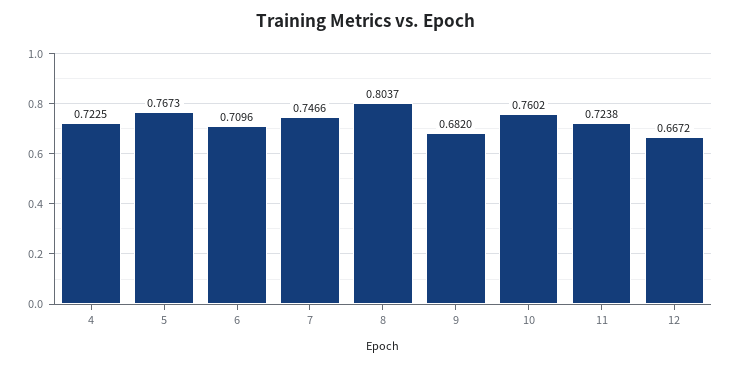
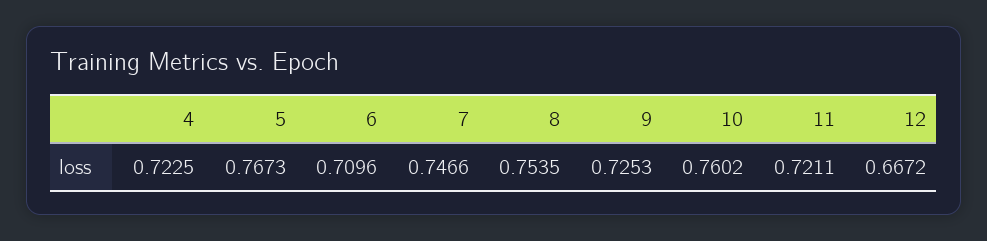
  {
    "4": 0.7225,
    "5": 0.7673,
    "6": 0.7096,
    "7": 0.7466,
-   "8": 0.8037,
+   "8": 0.7535,
-   "9": 0.682,
+   "9": 0.7253,
    "10": 0.7602,
-   "11": 0.7238,
+   "11": 0.7211,
    "12": 0.6672
  }

